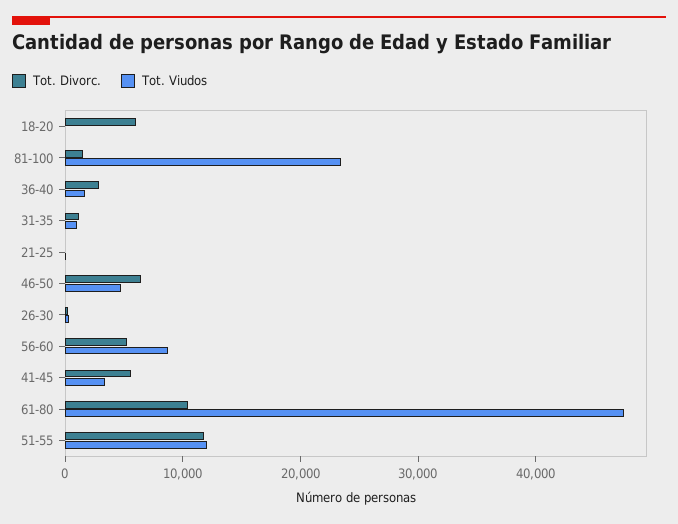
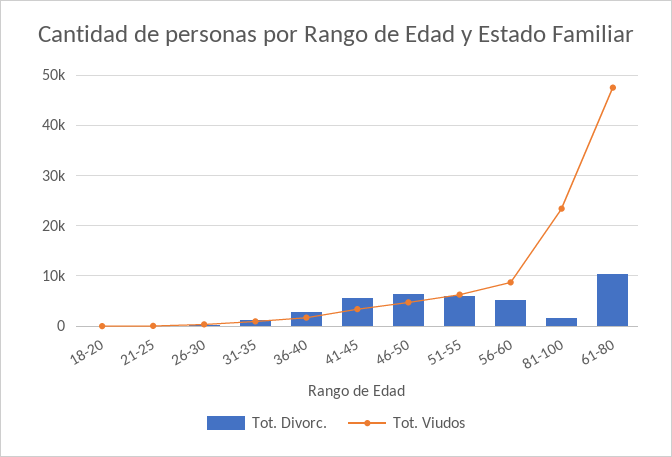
  {
    "Tot. Divorc.": {
-     "18-20": 6000,
+     "18-20": 0,
      "81-100": 2000,
      "36-40": 2000,
      "31-35": 2000,
      "21-25": 0,
      "46-50": 6000,
      "26-30": 0,
      "56-60": 6000,
      "41-45": 6000,
      "61-80": 10000,
-     "51-55": 12000
+     "51-55": 6000
    },
    "Tot. Viudos": {
      "18-20": 0,
      "81-100": 24000,
      "36-40": 2000,
      "31-35": 0,
      "21-25": 0,
      "46-50": 4000,
      "26-30": 0,
      "56-60": 8000,
      "41-45": 4000,
      "61-80": 48000,
-     "51-55": 12000
+     "51-55": 6000
    }
  }

